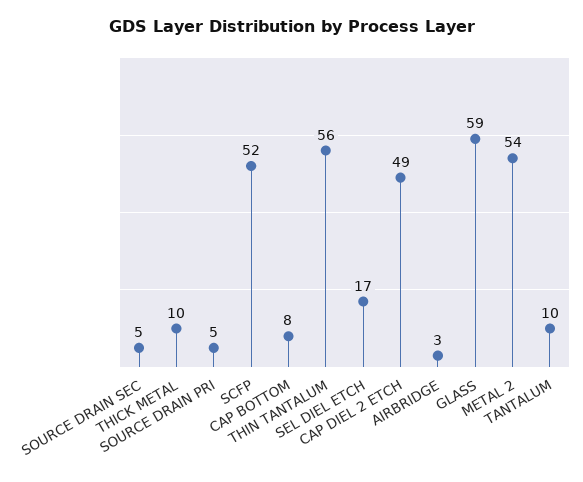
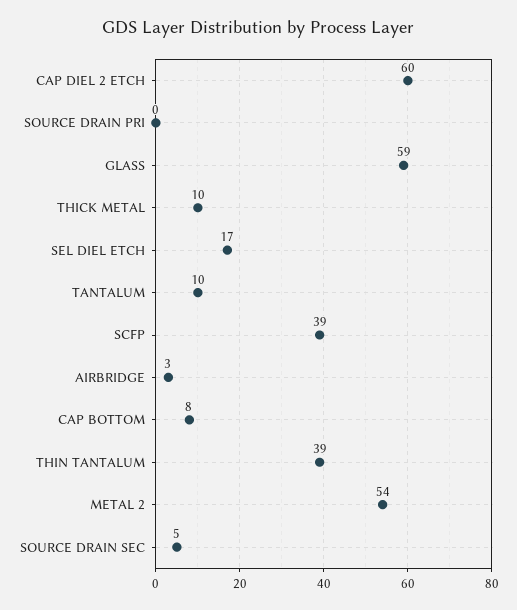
  {
    "SOURCE DRAIN SEC": 5,
    "THICK METAL": 10,
-   "SOURCE DRAIN PRI": 5,
+   "SOURCE DRAIN PRI": 0,
-   "SCFP": 52,
+   "SCFP": 39,
    "CAP BOTTOM": 8,
-   "THIN TANTALUM": 56,
+   "THIN TANTALUM": 39,
    "SEL DIEL ETCH": 17,
-   "CAP DIEL 2 ETCH": 49,
+   "CAP DIEL 2 ETCH": 60,
    "AIRBRIDGE": 3,
    "GLASS": 59,
    "METAL 2": 54,
    "TANTALUM": 10
  }

